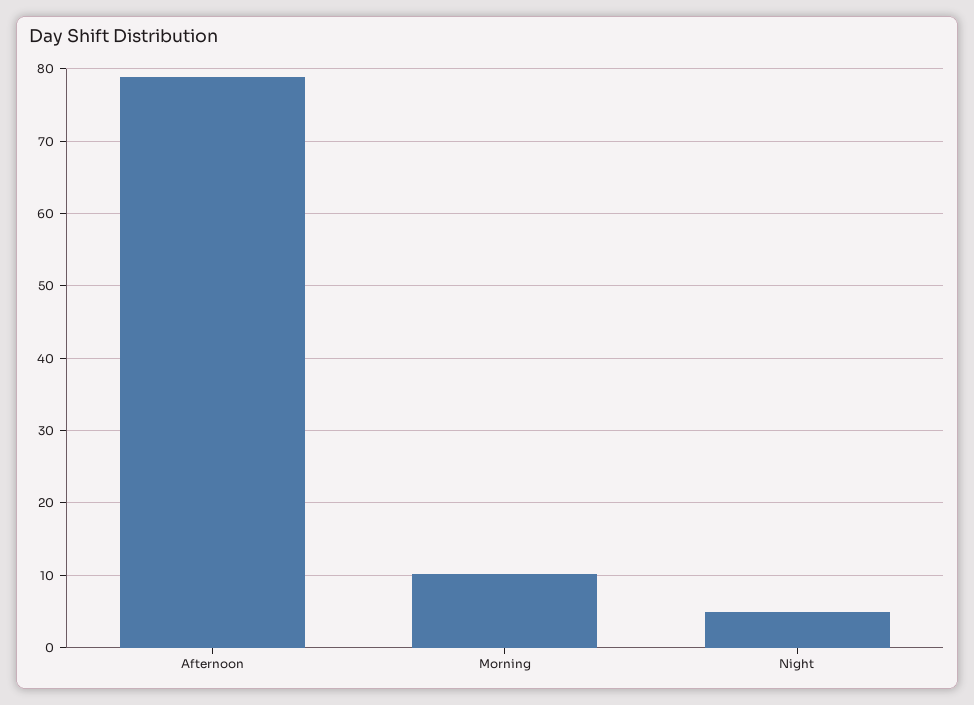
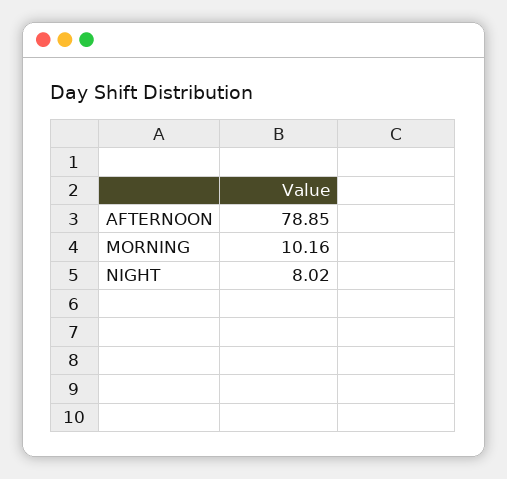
  {
    "Afternoon": 78.85,
    "Morning": 10.16,
-   "Night": 5
+   "Night": 8.02
  }

